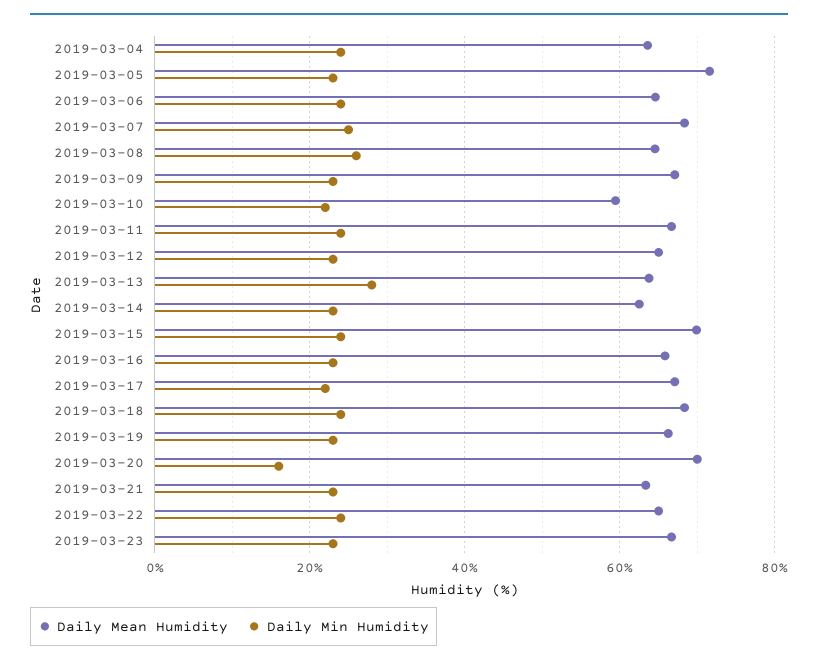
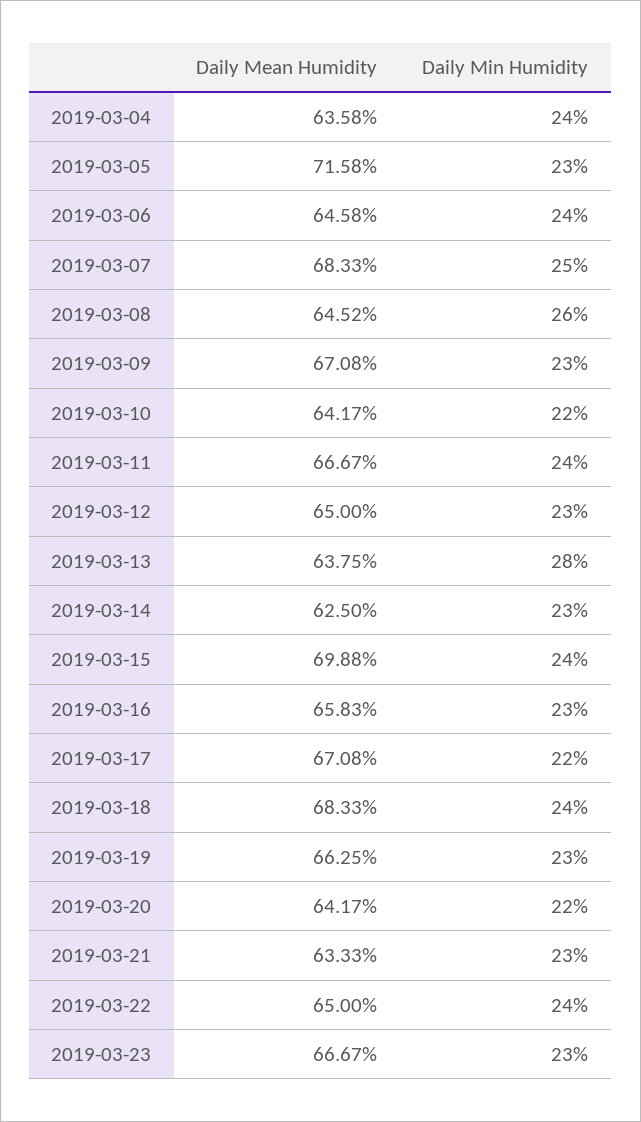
  {
    "Daily Mean Humidity": {
      "2019-03-04": 63.58,
      "2019-03-05": 71.58,
      "2019-03-06": 64.58,
      "2019-03-07": 68.33,
      "2019-03-08": 64.52,
      "2019-03-09": 67.08,
-     "2019-03-10": 60,
+     "2019-03-10": 64.17,
      "2019-03-11": 66.67,
      "2019-03-12": 65,
      "2019-03-13": 63.75,
      "2019-03-14": 62.5,
      "2019-03-15": 69.88,
      "2019-03-16": 65.83,
      "2019-03-17": 67.08,
      "2019-03-18": 68.33,
      "2019-03-19": 66.25,
-     "2019-03-20": 70,
+     "2019-03-20": 64.17,
      "2019-03-21": 63.33,
      "2019-03-22": 65,
      "2019-03-23": 66.67
    },
    "Daily Min Humidity": {
      "2019-03-04": 24,
      "2019-03-05": 23,
      "2019-03-06": 24,
      "2019-03-07": 25,
      "2019-03-08": 26,
      "2019-03-09": 23,
      "2019-03-10": 22,
      "2019-03-11": 24,
      "2019-03-12": 23,
      "2019-03-13": 28,
      "2019-03-14": 23,
      "2019-03-15": 24,
      "2019-03-16": 23,
      "2019-03-17": 22,
      "2019-03-18": 24,
      "2019-03-19": 23,
-     "2019-03-20": 16,
+     "2019-03-20": 22,
      "2019-03-21": 23,
      "2019-03-22": 24,
      "2019-03-23": 23
    }
  }

